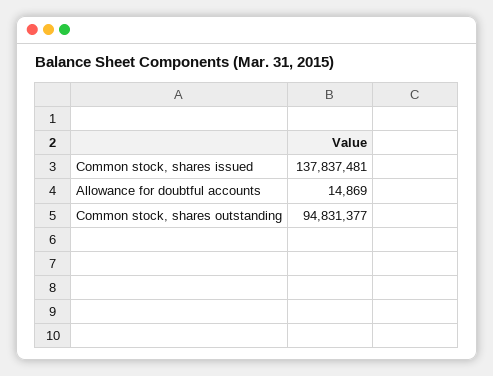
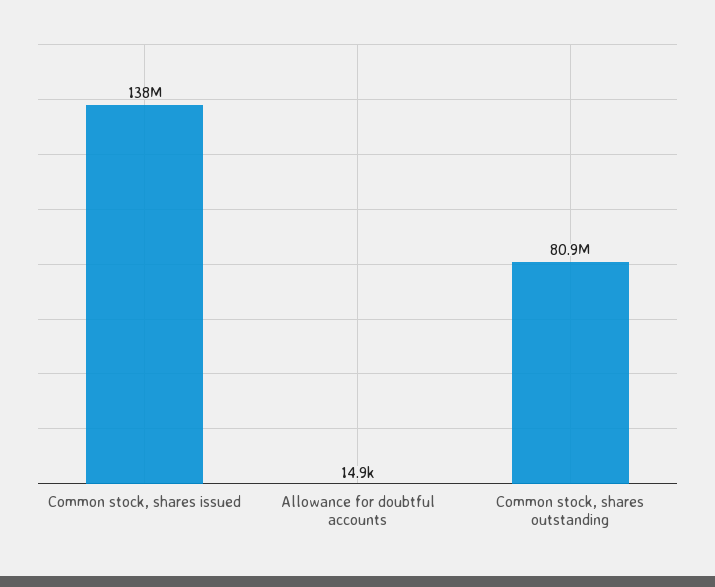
  {
    "Common stock, shares issued": 137837481,
    "Allowance for doubtful accounts": 14869,
-   "Common stock, shares outstanding": 94831377
+   "Common stock, shares outstanding": 80900000
  }

